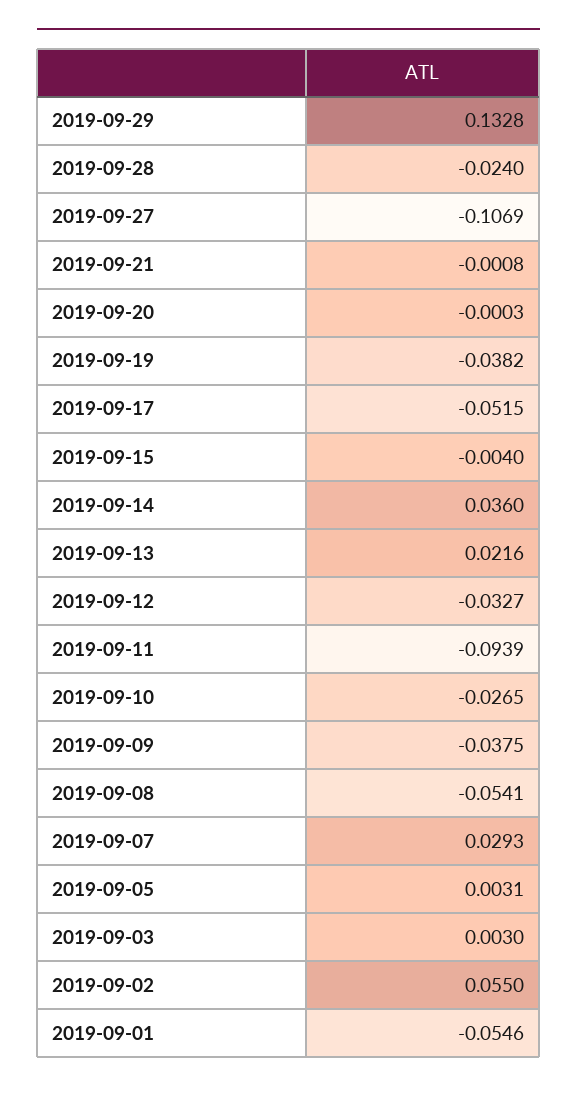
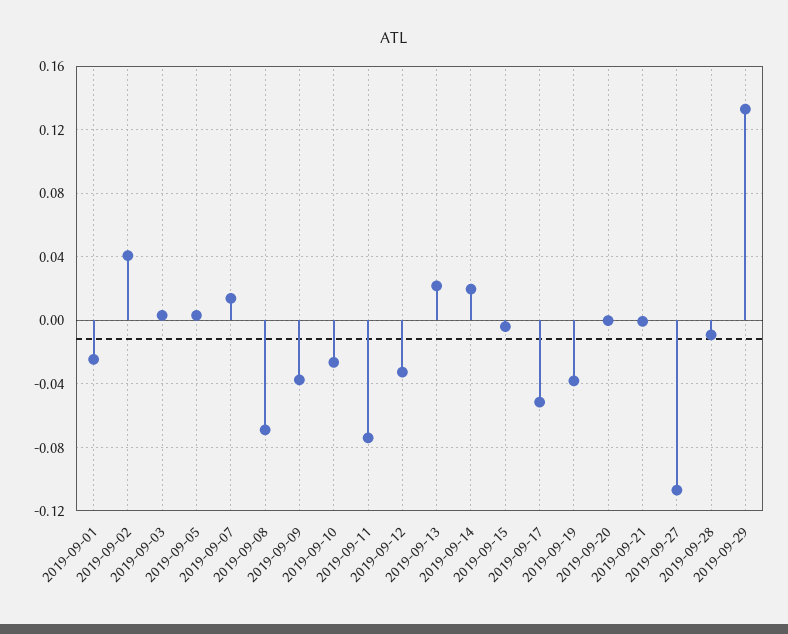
  {
    "2019-09-29": 0.1328,
-   "2019-09-28": -0.024,
+   "2019-09-28": -0.01,
    "2019-09-27": -0.1069,
    "2019-09-21": -0.0008,
    "2019-09-20": -0.0003,
    "2019-09-19": -0.0382,
    "2019-09-17": -0.0515,
    "2019-09-15": -0.004,
-   "2019-09-14": 0.036,
+   "2019-09-14": 0.02,
    "2019-09-13": 0.0216,
    "2019-09-12": -0.0327,
-   "2019-09-11": -0.0939,
+   "2019-09-11": -0.075,
    "2019-09-10": -0.0265,
    "2019-09-09": -0.0375,
-   "2019-09-08": -0.0541,
+   "2019-09-08": -0.07,
-   "2019-09-07": 0.0293,
+   "2019-09-07": 0.015,
    "2019-09-05": 0.0031,
    "2019-09-03": 0.003,
-   "2019-09-02": 0.055,
+   "2019-09-02": 0.04,
-   "2019-09-01": -0.0546
+   "2019-09-01": -0.025
  }

